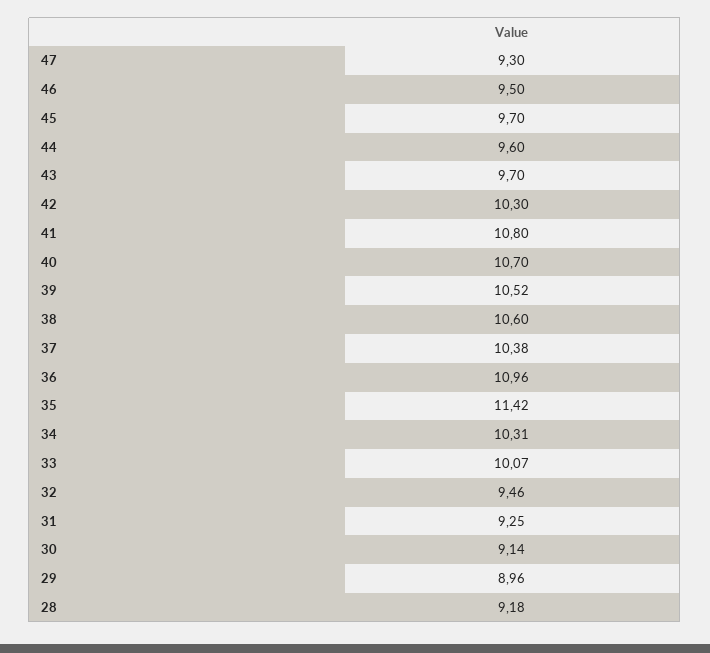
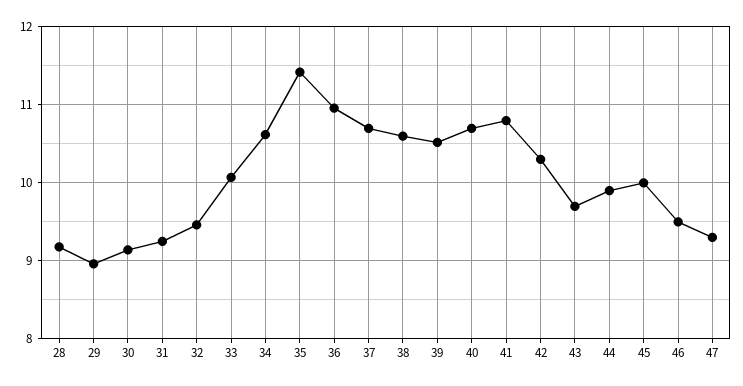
  {
    "47": 9.3,
    "46": 9.5,
-   "45": 9.7,
+   "45": 10,
-   "44": 9.6,
+   "44": 9.9,
    "43": 9.7,
    "42": 10.3,
    "41": 10.8,
    "40": 10.7,
    "39": 10.52,
    "38": 10.6,
-   "37": 10.38,
+   "37": 10.7,
    "36": 10.96,
    "35": 11.42,
-   "34": 10.31,
+   "34": 10.6,
    "33": 10.07,
    "32": 9.46,
    "31": 9.25,
    "30": 9.14,
    "29": 8.96,
    "28": 9.18
  }

